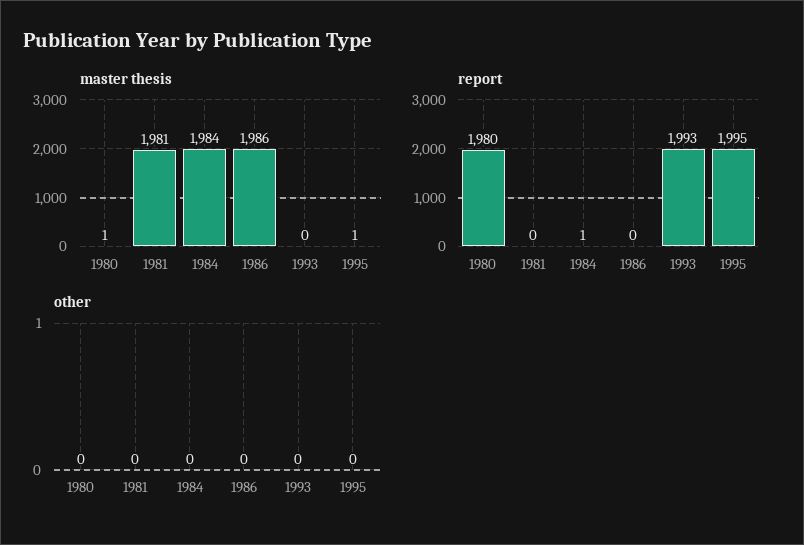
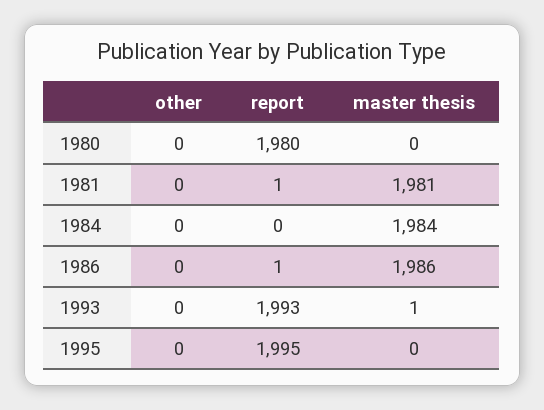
  {
    "master thesis": {
-     "1980": 1,
+     "1980": 0,
      "1981": 1981,
      "1984": 1984,
      "1986": 1986,
-     "1993": 0,
+     "1993": 1,
-     "1995": 1
+     "1995": 0
    },
    "report": {
      "1980": 1980,
-     "1981": 0,
+     "1981": 1,
-     "1984": 1,
+     "1984": 0,
-     "1986": 0,
+     "1986": 1,
      "1993": 1993,
      "1995": 1995
    },
    "other": {
      "1980": 0,
      "1981": 0,
      "1984": 0,
      "1986": 0,
      "1993": 0,
      "1995": 0
    }
  }

